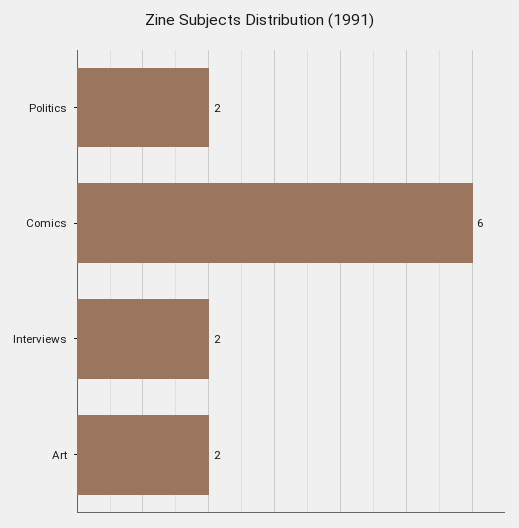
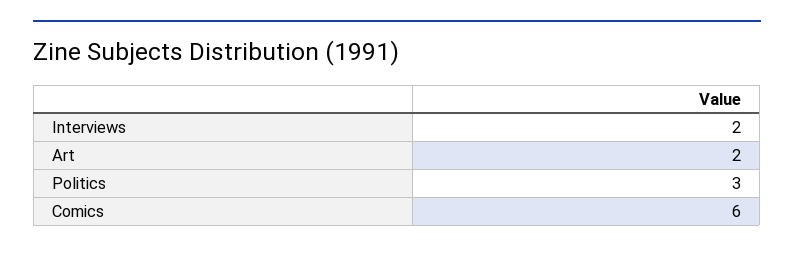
  {
-   "Politics": 2,
+   "Politics": 3,
    "Comics": 6,
    "Interviews": 2,
    "Art": 2
  }

